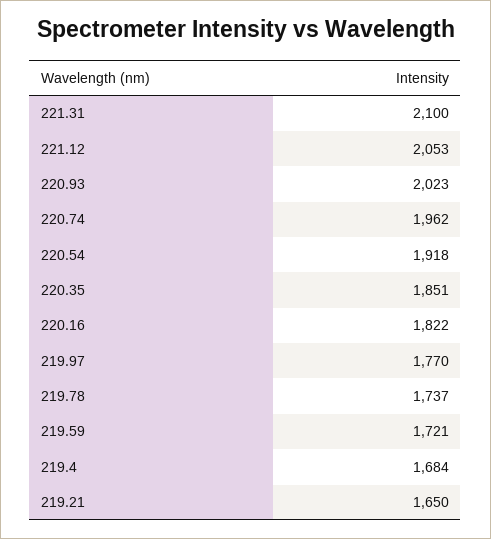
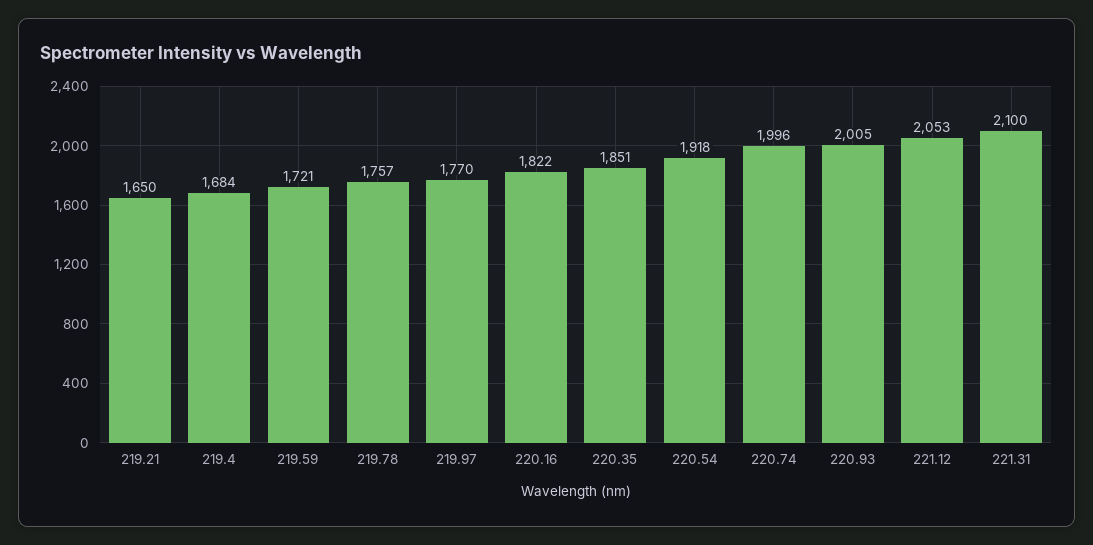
  {
    "221.31": 2100,
    "221.12": 2053,
-   "220.93": 2023,
+   "220.93": 2005,
-   "220.74": 1962,
+   "220.74": 1996,
    "220.54": 1918,
    "220.35": 1851,
    "220.16": 1822,
    "219.97": 1770,
-   "219.78": 1737,
+   "219.78": 1757,
    "219.59": 1721,
    "219.4": 1684,
    "219.21": 1650
  }

